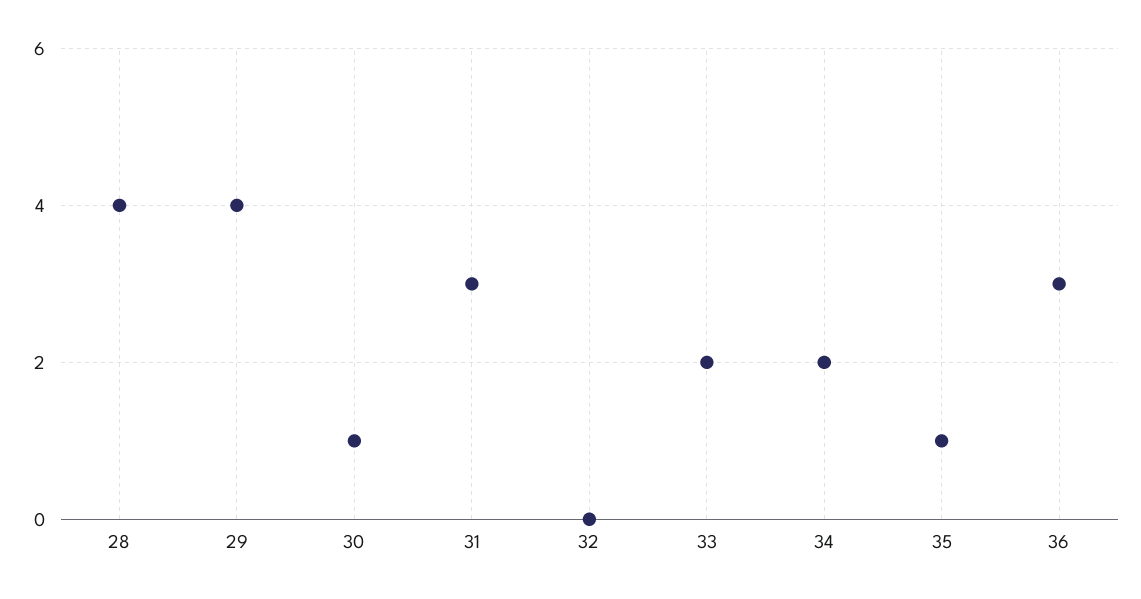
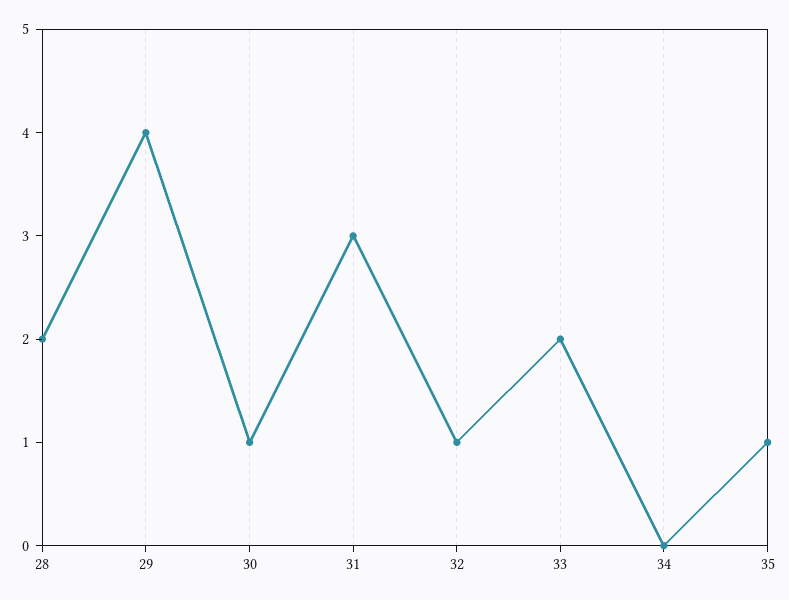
  {
-   "28": 4,
+   "28": 2,
    "29": 4,
    "30": 1,
    "31": 3,
-   "32": 0,
+   "32": 1,
    "33": 2,
-   "34": 2,
+   "34": 0,
-   "35": 1,
+   "35": 1
-   "36": 3
  }

